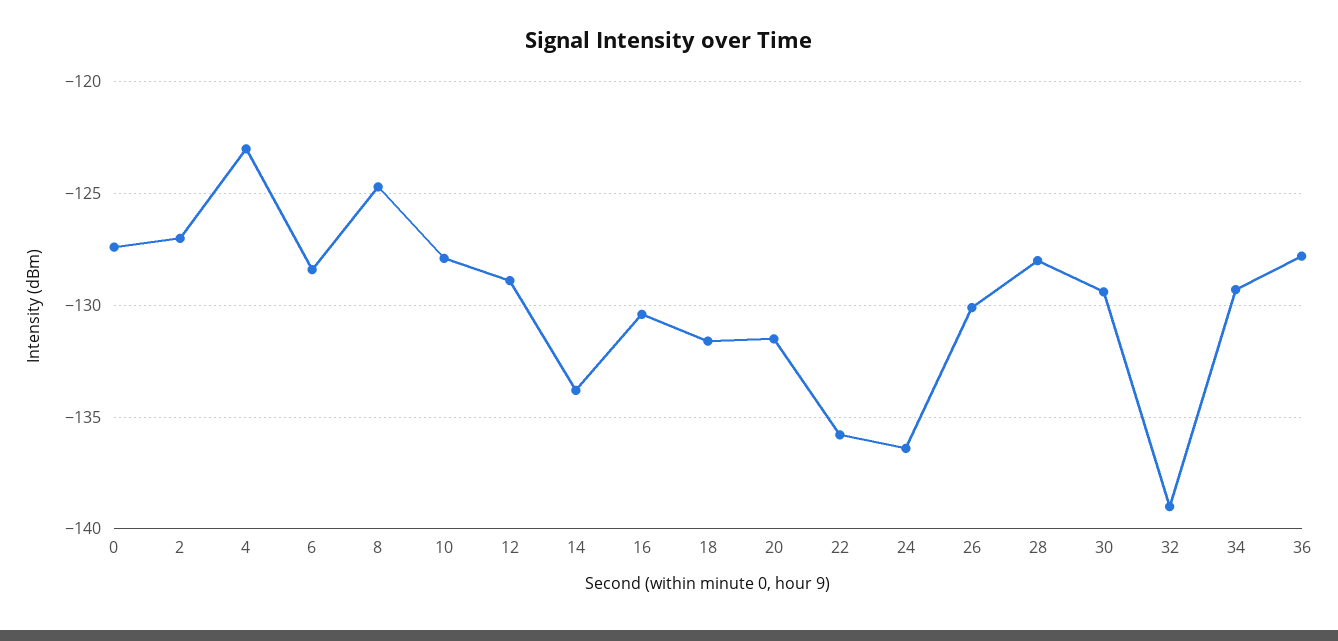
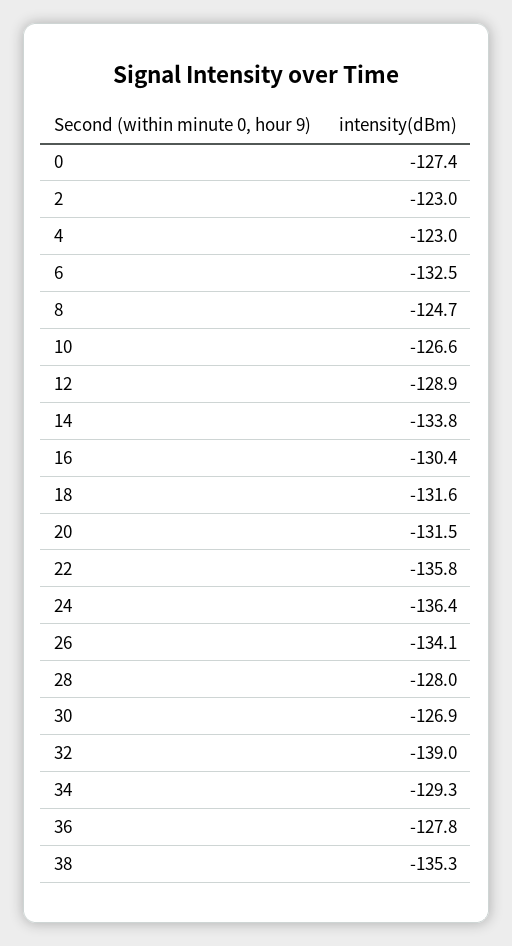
  {
    "0": -127.4,
-   "2": -127,
+   "2": -123,
    "4": -123,
-   "6": -128.5,
+   "6": -132.5,
    "8": -124.7,
-   "10": -128,
+   "10": -126.6,
    "12": -128.9,
    "14": -133.8,
    "16": -130.4,
    "18": -131.6,
    "20": -131.5,
    "22": -135.8,
    "24": -136.4,
-   "26": -130,
+   "26": -134.1,
    "28": -128,
-   "30": -129.5,
+   "30": -126.9,
    "32": -139,
    "34": -129.3,
-   "36": -127.8
+   "36": -127.8,
+   "38": -135.3
  }

